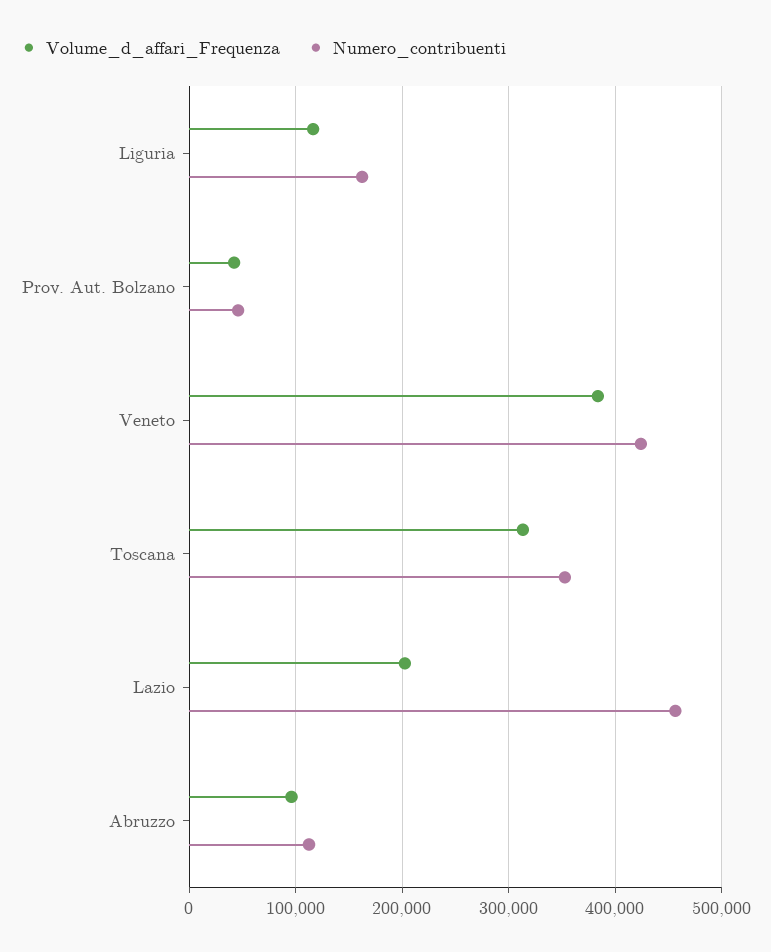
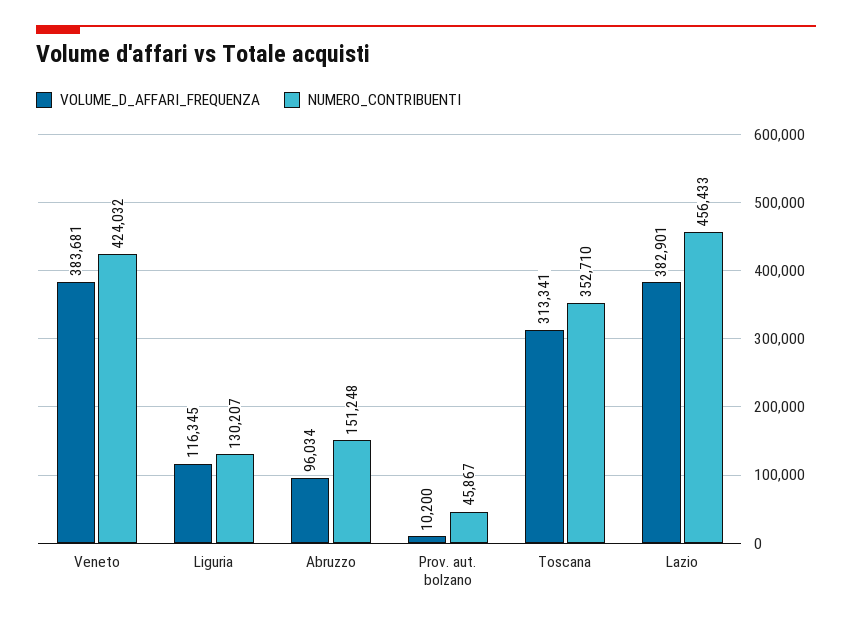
  {
    "Volume_d_affari_Frequenza": {
      "Liguria": 116345,
-     "Prov. Aut. Bolzano": 40000,
+     "Prov. Aut. Bolzano": 10200,
      "Veneto": 383681,
      "Toscana": 313341,
-     "Lazio": 200000,
+     "Lazio": 382901,
      "Abruzzo": 96034
    },
    "Numero_contribuenti": {
-     "Liguria": 160000,
+     "Liguria": 130207,
      "Prov. Aut. Bolzano": 45867,
      "Veneto": 424032,
      "Toscana": 352710,
      "Lazio": 456433,
-     "Abruzzo": 110000
+     "Abruzzo": 151248
    }
  }

